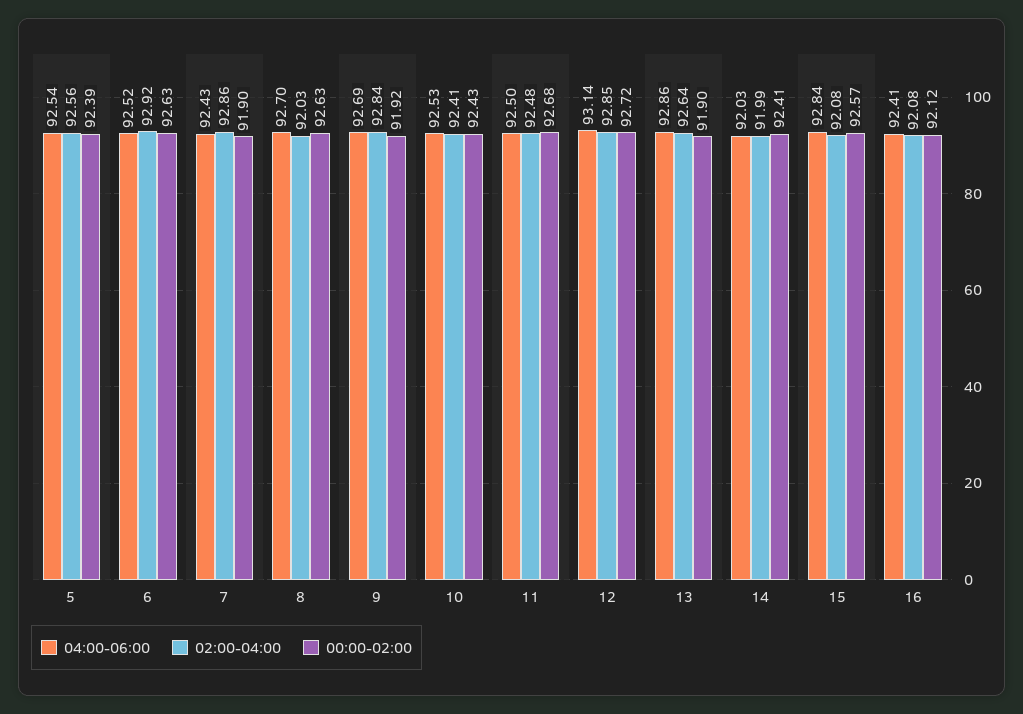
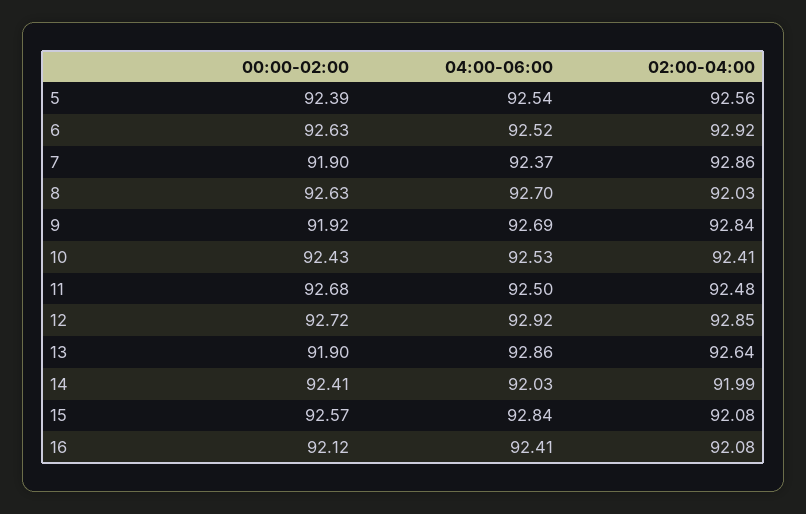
  {
    "04:00-06:00": {
      "5": 92.54,
      "6": 92.52,
-     "7": 92.43,
+     "7": 92.37,
      "8": 92.7,
      "9": 92.69,
      "10": 92.53,
      "11": 92.5,
-     "12": 93.14,
+     "12": 92.92,
      "13": 92.86,
      "14": 92.03,
      "15": 92.84,
      "16": 92.41
    },
    "02:00-04:00": {
      "5": 92.56,
      "6": 92.92,
      "7": 92.86,
      "8": 92.03,
      "9": 92.84,
      "10": 92.41,
      "11": 92.48,
      "12": 92.85,
      "13": 92.64,
      "14": 91.99,
      "15": 92.08,
      "16": 92.08
    },
    "00:00-02:00": {
      "5": 92.39,
      "6": 92.63,
      "7": 91.9,
      "8": 92.63,
      "9": 91.92,
      "10": 92.43,
      "11": 92.68,
      "12": 92.72,
      "13": 91.9,
      "14": 92.41,
      "15": 92.57,
      "16": 92.12
    }
  }

